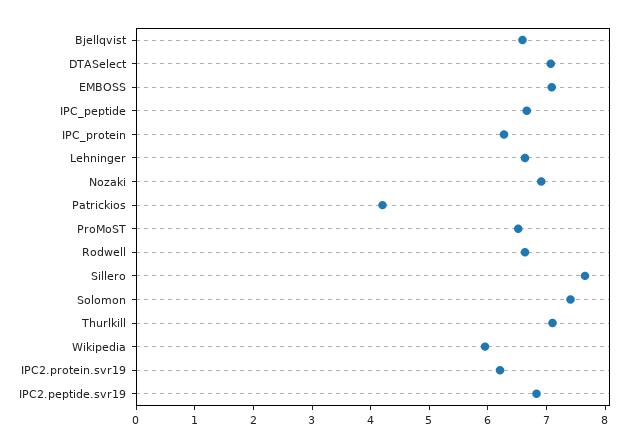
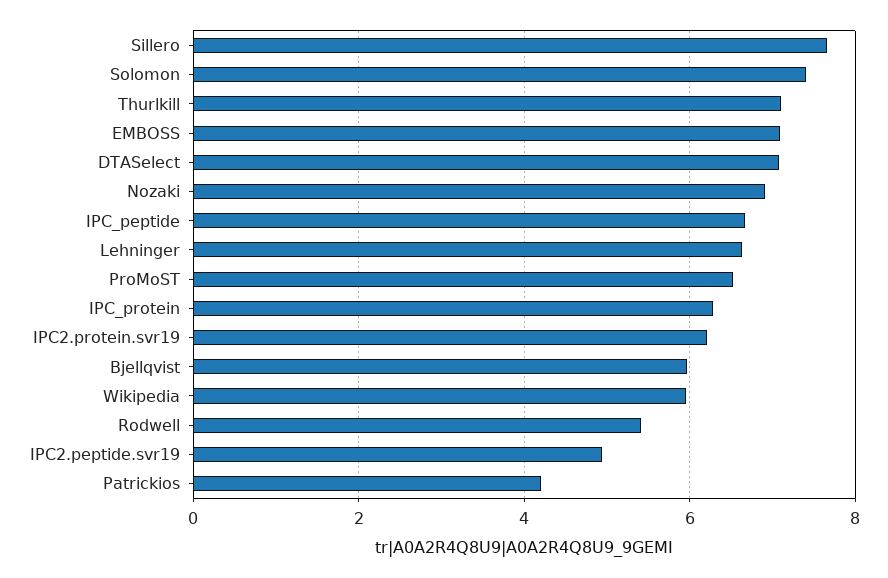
  {
-   "Bjellqvist": 6.6,
+   "Bjellqvist": 6,
    "DTASelect": 7,
    "EMBOSS": 7,
    "IPC_peptide": 6.6,
    "IPC_protein": 6.2,
    "Lehninger": 6.6,
    "Nozaki": 7,
    "Patrickios": 4.2,
    "ProMoST": 6.6,
-   "Rodwell": 6.6,
+   "Rodwell": 5.4,
    "Sillero": 7.6,
    "Solomon": 7.4,
    "Thurlkill": 7.2,
    "Wikipedia": 6,
    "IPC2.protein.svr19": 6.2,
-   "IPC2.peptide.svr19": 6.8
+   "IPC2.peptide.svr19": 5
  }

